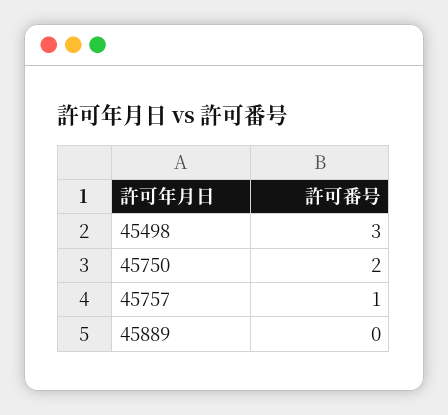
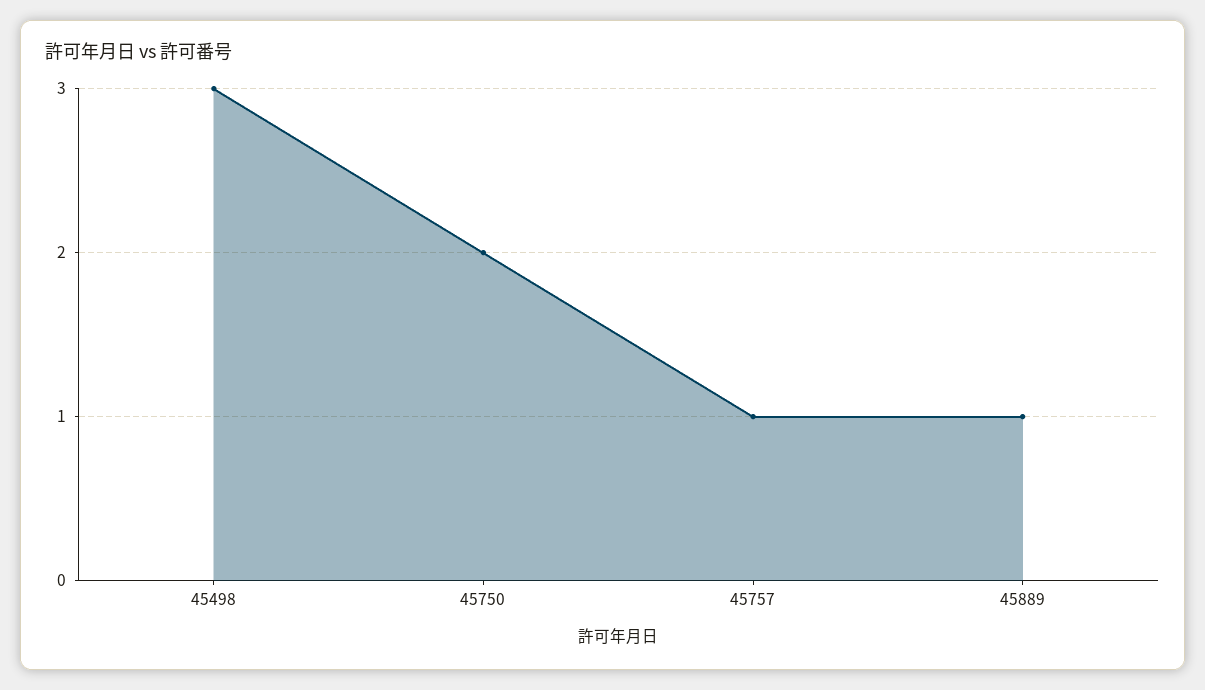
  {
    "45498": 3,
    "45750": 2,
    "45757": 1,
-   "45889": 0
+   "45889": 1
  }

